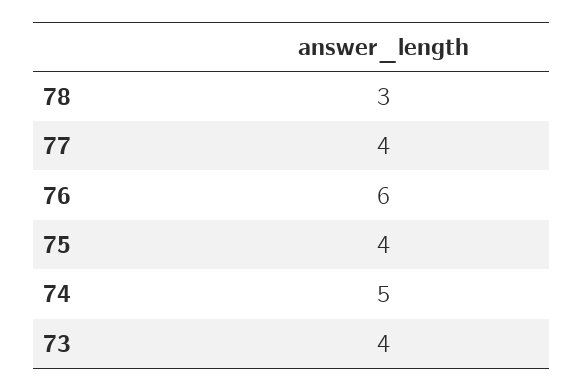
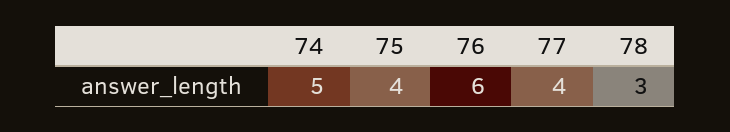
  {
    "78": 3,
    "77": 4,
    "76": 6,
    "75": 4,
-   "74": 5,
+   "74": 5
-   "73": 4
  }

